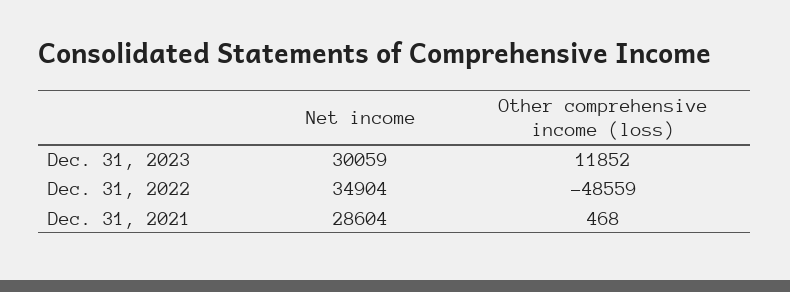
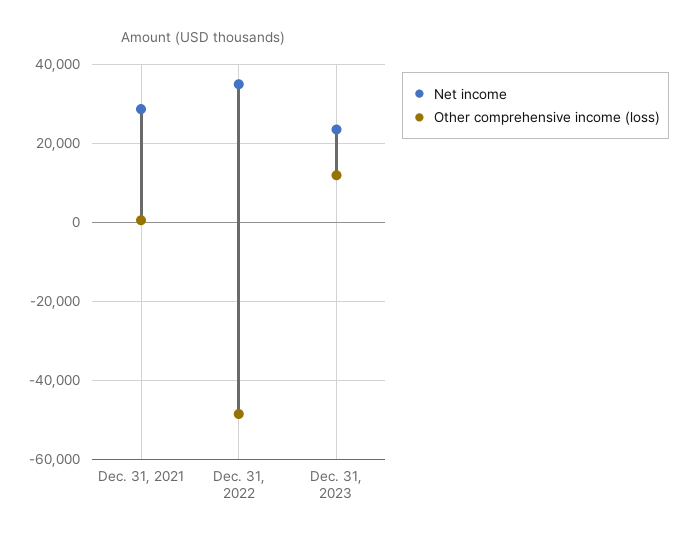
  {
    "Net income": {
-     "Dec. 31, 2023": 30059,
+     "Dec. 31, 2023": 24000,
      "Dec. 31, 2022": 34904,
      "Dec. 31, 2021": 28604
    },
    "Other comprehensive income (loss)": {
      "Dec. 31, 2023": 11852,
      "Dec. 31, 2022": -48559,
      "Dec. 31, 2021": 468
    }
  }

